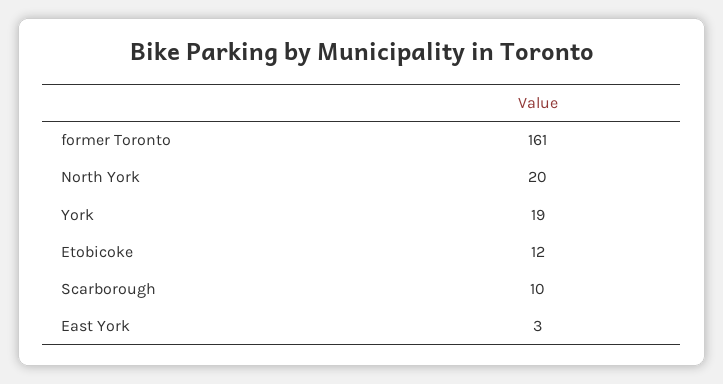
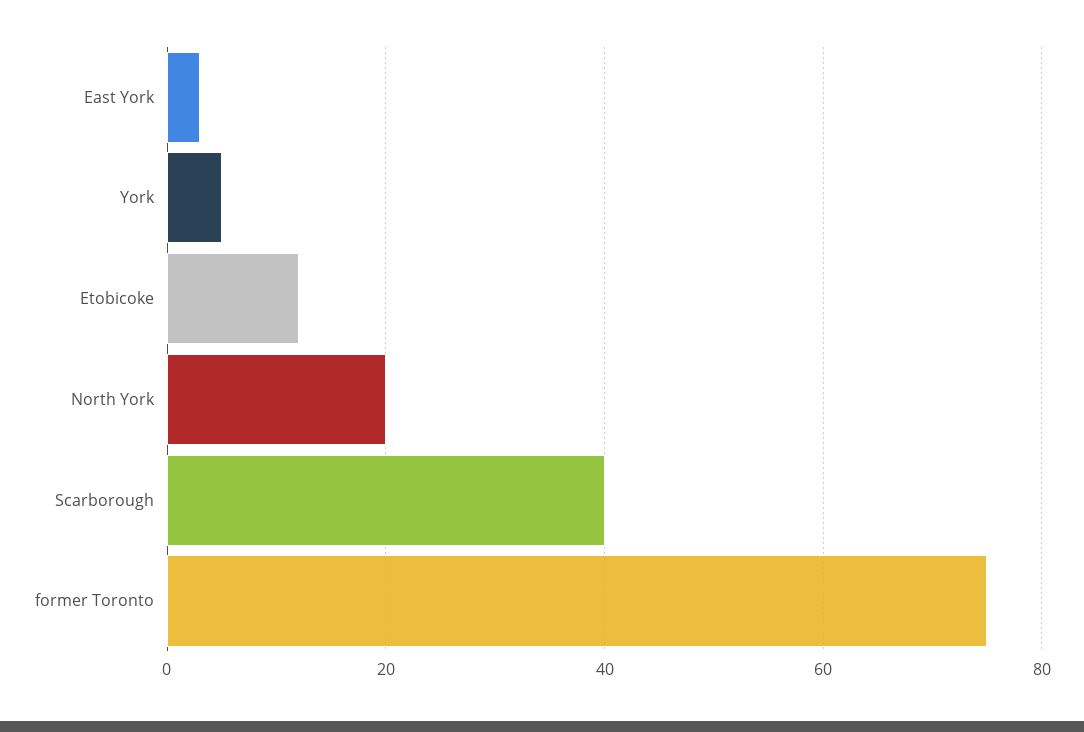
  {
-   "former Toronto": 161,
+   "former Toronto": 75,
    "North York": 20,
-   "York": 19,
+   "York": 5,
    "Etobicoke": 12,
-   "Scarborough": 10,
+   "Scarborough": 40,
    "East York": 3
  }

